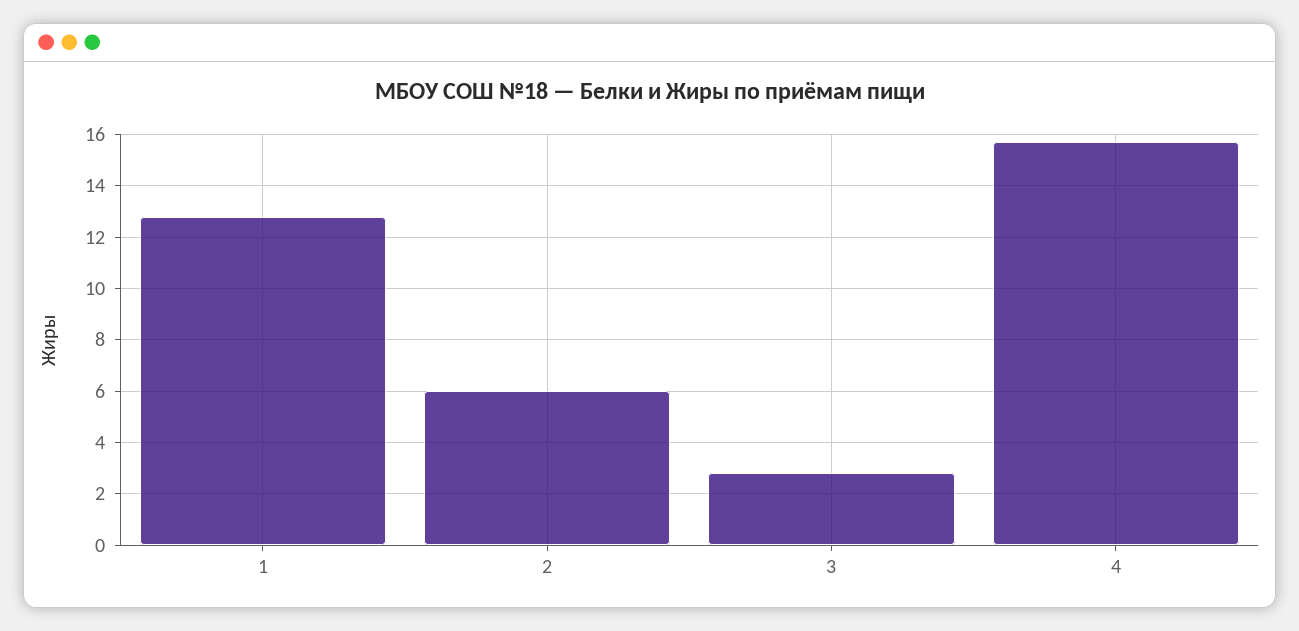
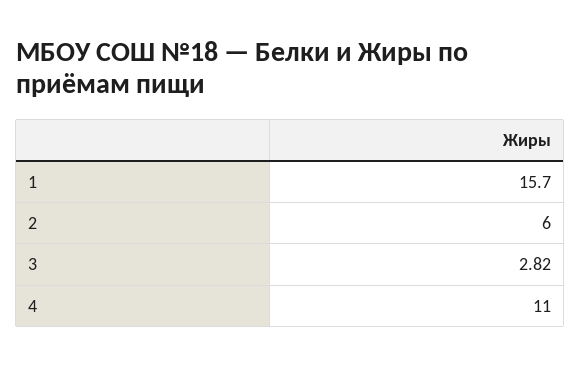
  {
-   "1": 12.75,
+   "1": 15.7,
    "2": 6,
    "3": 2.82,
-   "4": 15.75
+   "4": 11
  }

